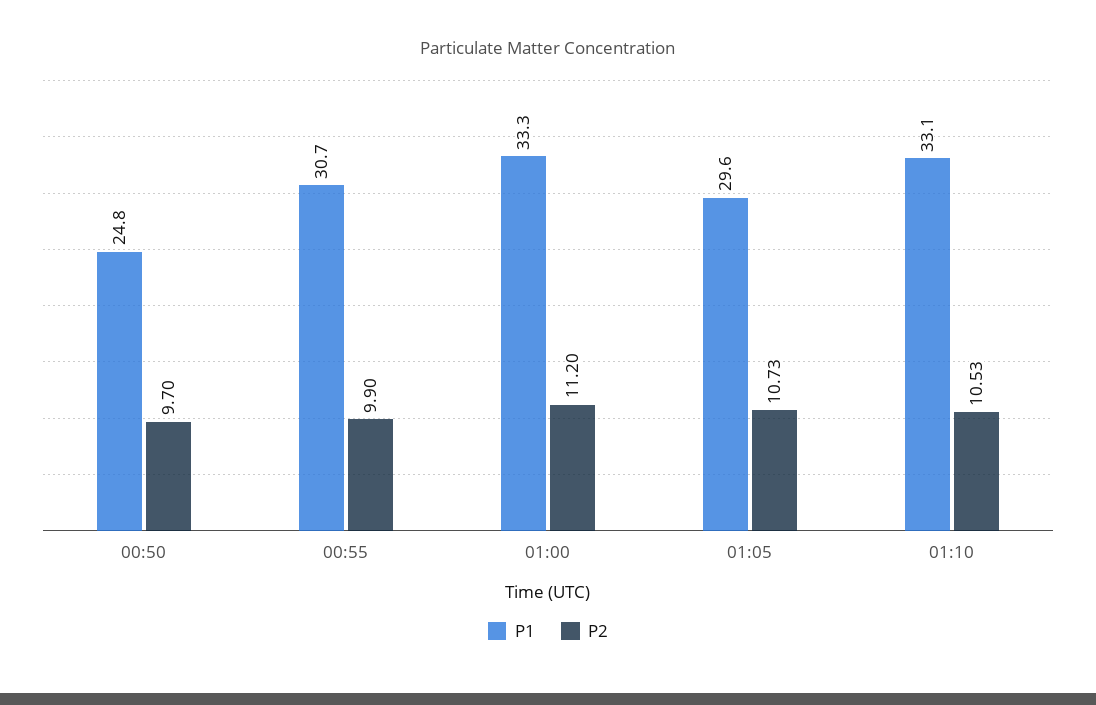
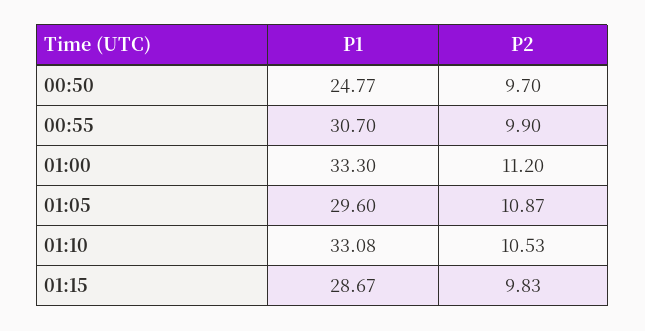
  {
    "P1": {
      "00:50": 24.77,
      "00:55": 30.7,
      "01:00": 33.3,
      "01:05": 29.6,
-     "01:10": 33.08
+     "01:10": 33.08,
+     "01:15": 28.67
    },
    "P2": {
      "00:50": 9.7,
      "00:55": 9.9,
      "01:00": 11.2,
-     "01:05": 10.73,
+     "01:05": 10.87,
-     "01:10": 10.53
+     "01:10": 10.53,
+     "01:15": 9.83
    }
  }

